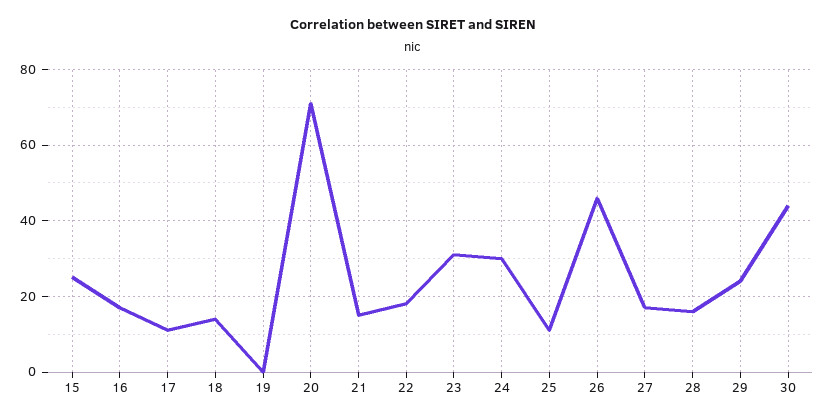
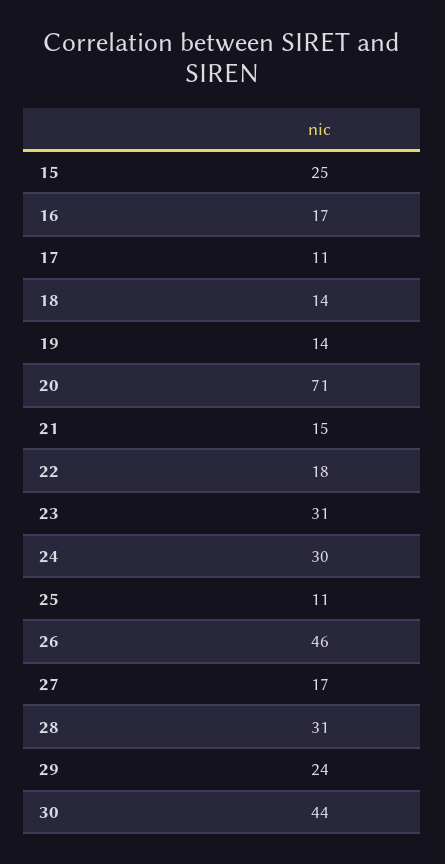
  {
    "15": 25,
    "16": 17,
    "17": 11,
    "18": 14,
-   "19": 0,
+   "19": 14,
    "20": 71,
    "21": 15,
    "22": 18,
    "23": 31,
    "24": 30,
    "25": 11,
    "26": 46,
    "27": 17,
-   "28": 15,
+   "28": 31,
    "29": 24,
    "30": 44
  }

